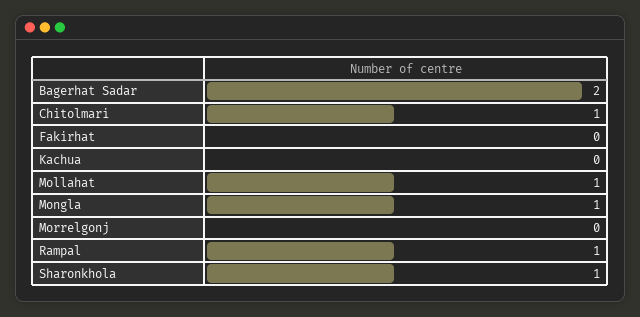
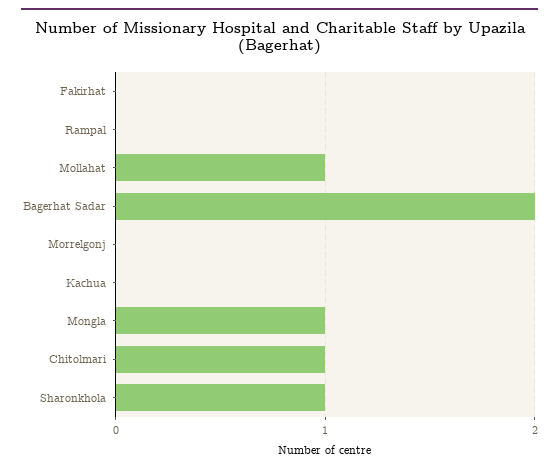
  {
    "Bagerhat Sadar": 2,
    "Chitolmari": 1,
    "Fakirhat": 0,
    "Kachua": 0,
    "Mollahat": 1,
    "Mongla": 1,
    "Morrelgonj": 0,
-   "Rampal": 1,
+   "Rampal": 0,
    "Sharonkhola": 1
  }

